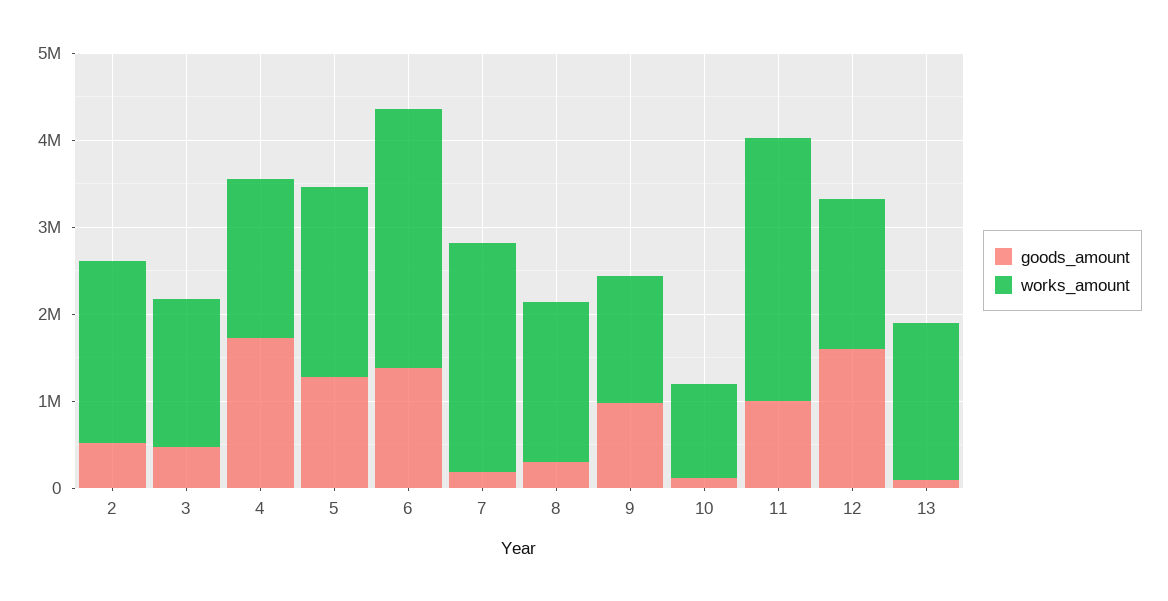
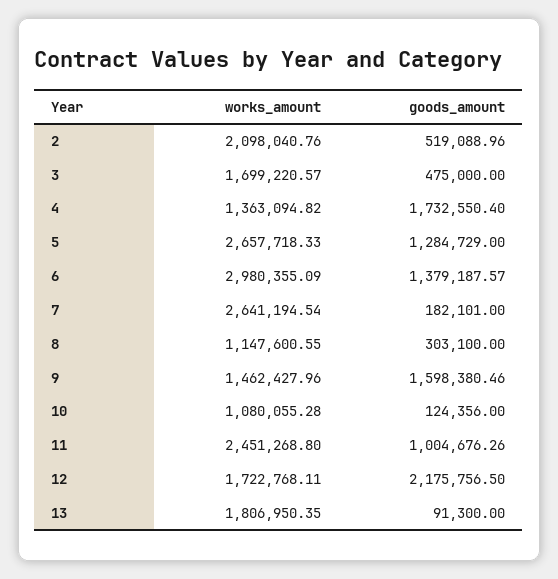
  {
    "goods_amount": {
      "2": 519088.96,
      "3": 475000,
      "4": 1732550.4,
      "5": 1284729,
      "6": 1379187.57,
      "7": 182101,
      "8": 303100,
-     "9": 1000000,
+     "9": 1598380.46,
      "10": 124356,
      "11": 1004676.26,
-     "12": 1600000,
+     "12": 2175756.5,
      "13": 91300
    },
    "works_amount": {
      "2": 2098040.76,
      "3": 1699220.57,
-     "4": 1800000,
+     "4": 1363094.82,
-     "5": 2200000,
+     "5": 2657718.33,
      "6": 2980355.09,
      "7": 2641194.54,
-     "8": 1800000,
+     "8": 1147600.55,
      "9": 1462427.96,
      "10": 1080055.28,
-     "11": 3000000,
+     "11": 2451268.8,
      "12": 1722768.11,
      "13": 1806950.35
    }
  }

